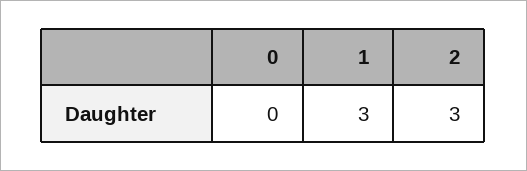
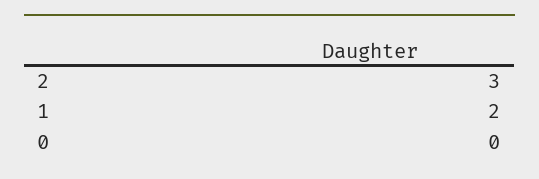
  {
    "0": 0,
-   "1": 3,
+   "1": 2,
    "2": 3
  }

